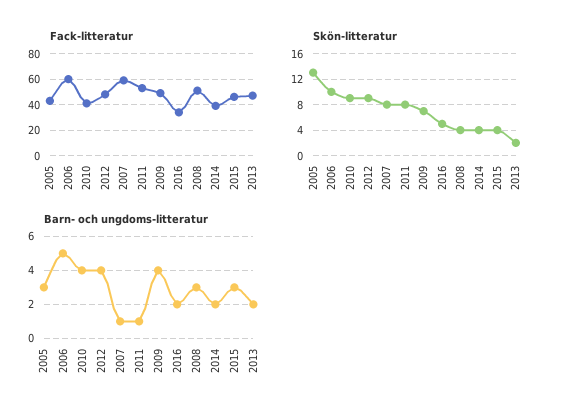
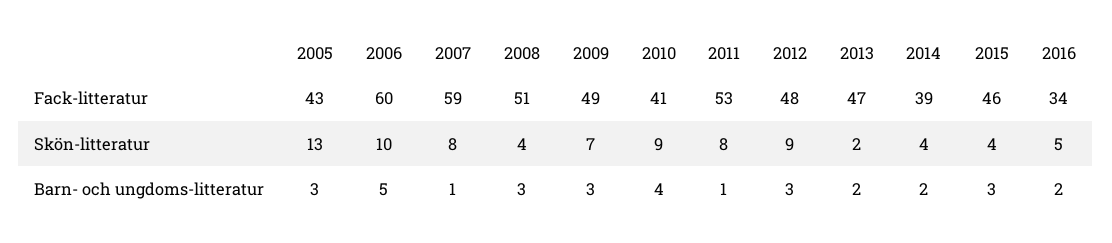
  {
    "Fack-litteratur": {
      "2005": 43,
      "2006": 60,
      "2010": 41,
      "2012": 48,
      "2007": 59,
      "2011": 53,
      "2009": 49,
      "2016": 34,
      "2008": 51,
      "2014": 39,
      "2015": 46,
      "2013": 47
    },
    "Skön-litteratur": {
      "2005": 13,
      "2006": 10,
      "2010": 9,
      "2012": 9,
      "2007": 8,
      "2011": 8,
      "2009": 7,
      "2016": 5,
      "2008": 4,
      "2014": 4,
      "2015": 4,
      "2013": 2
    },
    "Barn- och ungdoms-litteratur": {
      "2005": 3,
      "2006": 5,
      "2010": 4,
-     "2012": 4,
+     "2012": 3,
      "2007": 1,
      "2011": 1,
-     "2009": 4,
+     "2009": 3,
      "2016": 2,
      "2008": 3,
      "2014": 2,
      "2015": 3,
      "2013": 2
    }
  }

